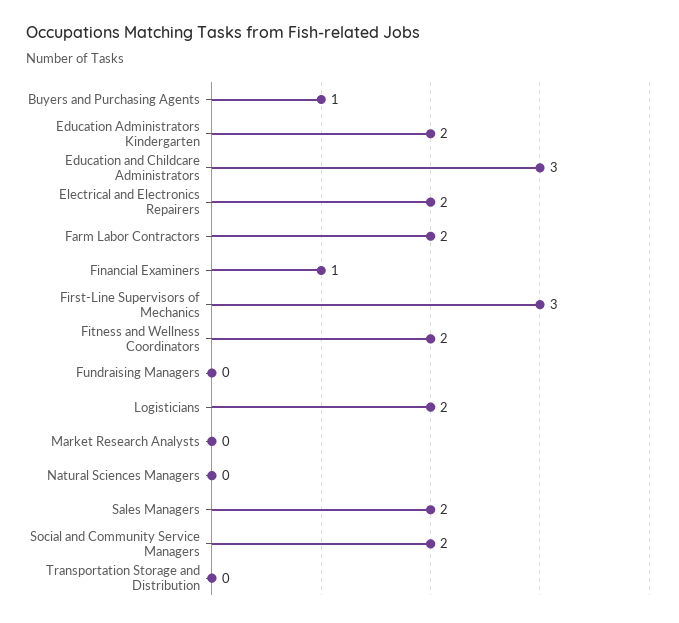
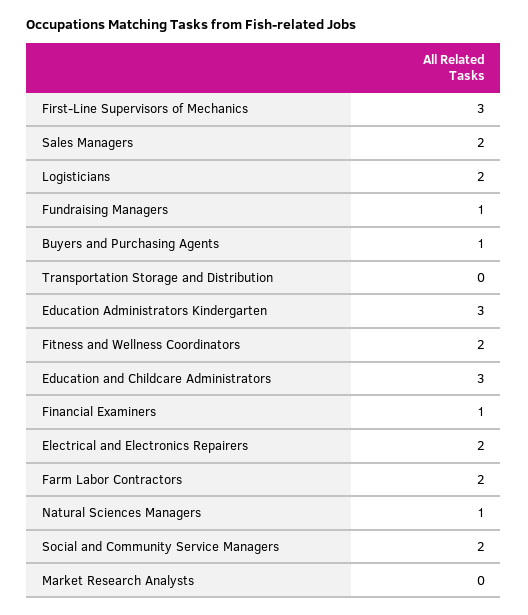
  {
    "Buyers and Purchasing Agents": 1,
-   "Education Administrators Kindergarten": 2,
+   "Education Administrators Kindergarten": 3,
    "Education and Childcare Administrators": 3,
    "Electrical and Electronics Repairers": 2,
    "Farm Labor Contractors": 2,
    "Financial Examiners": 1,
    "First-Line Supervisors of Mechanics": 3,
    "Fitness and Wellness Coordinators": 2,
-   "Fundraising Managers": 0,
+   "Fundraising Managers": 1,
    "Logisticians": 2,
    "Market Research Analysts": 0,
-   "Natural Sciences Managers": 0,
+   "Natural Sciences Managers": 1,
    "Sales Managers": 2,
    "Social and Community Service Managers": 2,
    "Transportation Storage and Distribution": 0
  }

